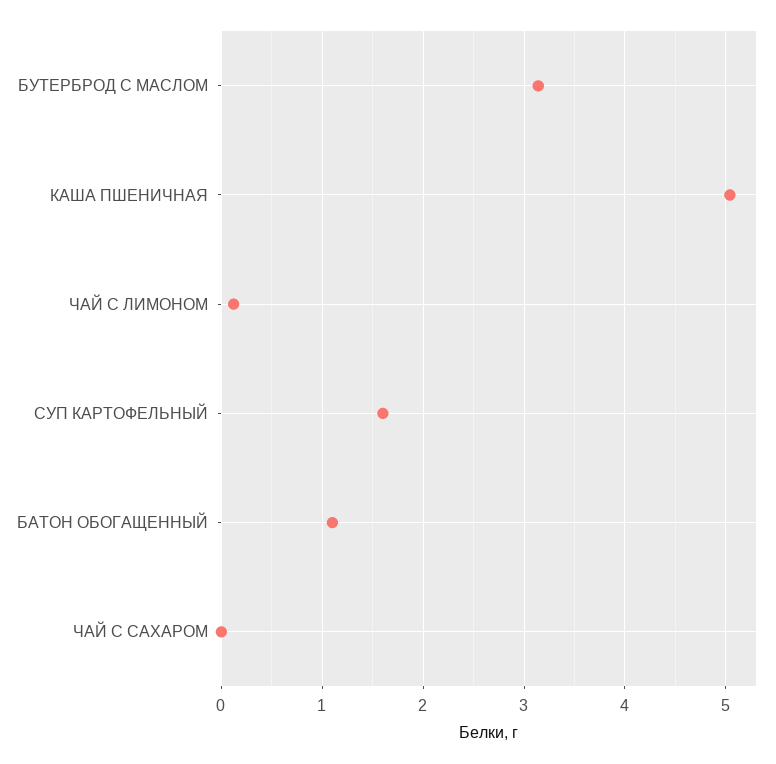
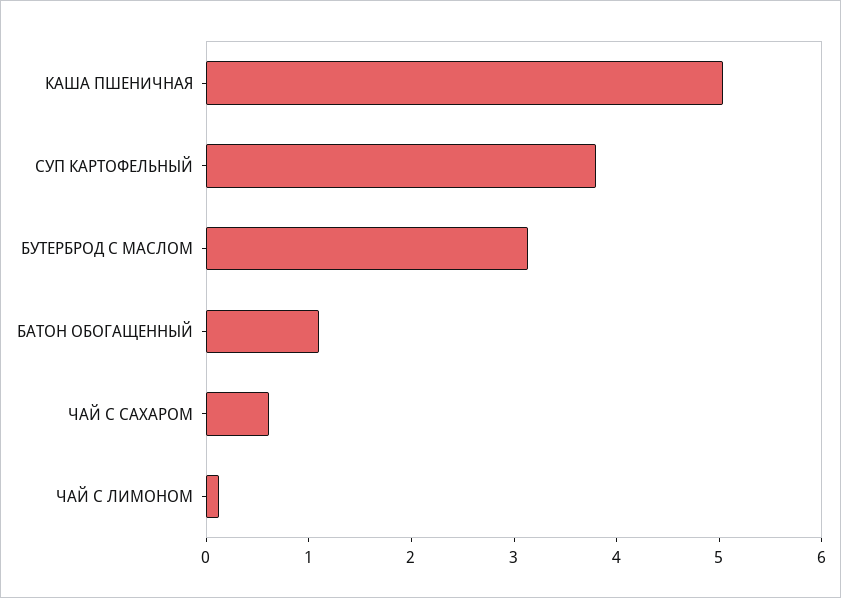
  {
    "БУТЕРБРОД С МАСЛОМ": 3.1,
    "КАША ПШЕНИЧНАЯ": 5,
    "ЧАЙ С ЛИМОНОМ": 0.1,
-   "СУП КАРТОФЕЛЬНЫЙ": 1.6,
+   "СУП КАРТОФЕЛЬНЫЙ": 3.8,
    "БАТОН ОБОГАЩЕННЫЙ": 1.1,
-   "ЧАЙ С САХАРОМ": 0
+   "ЧАЙ С САХАРОМ": 0.6
  }

